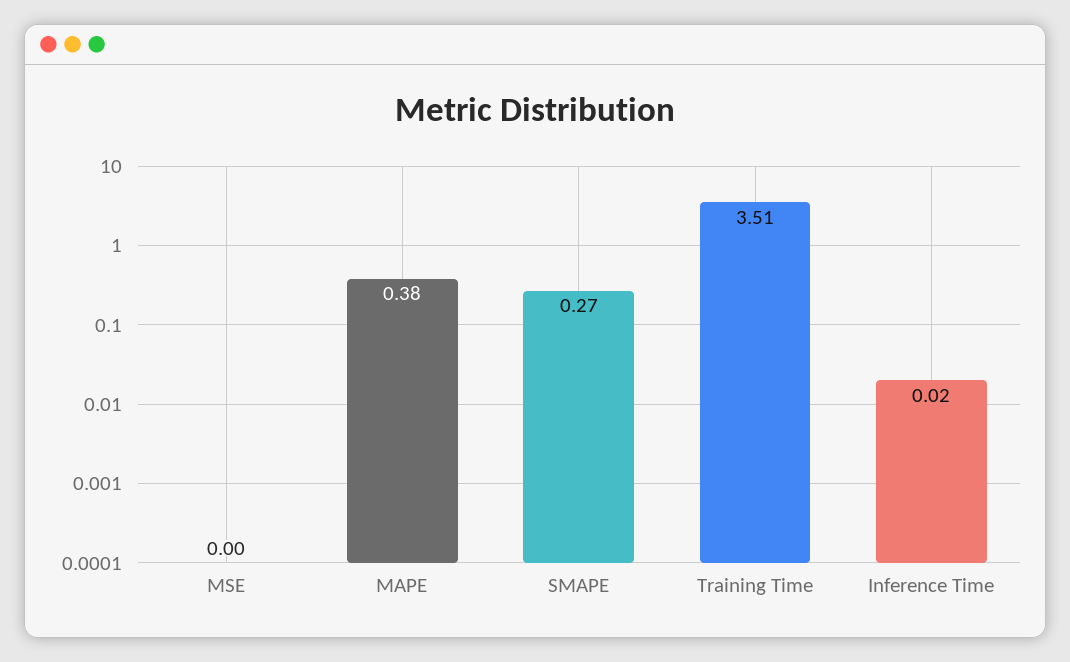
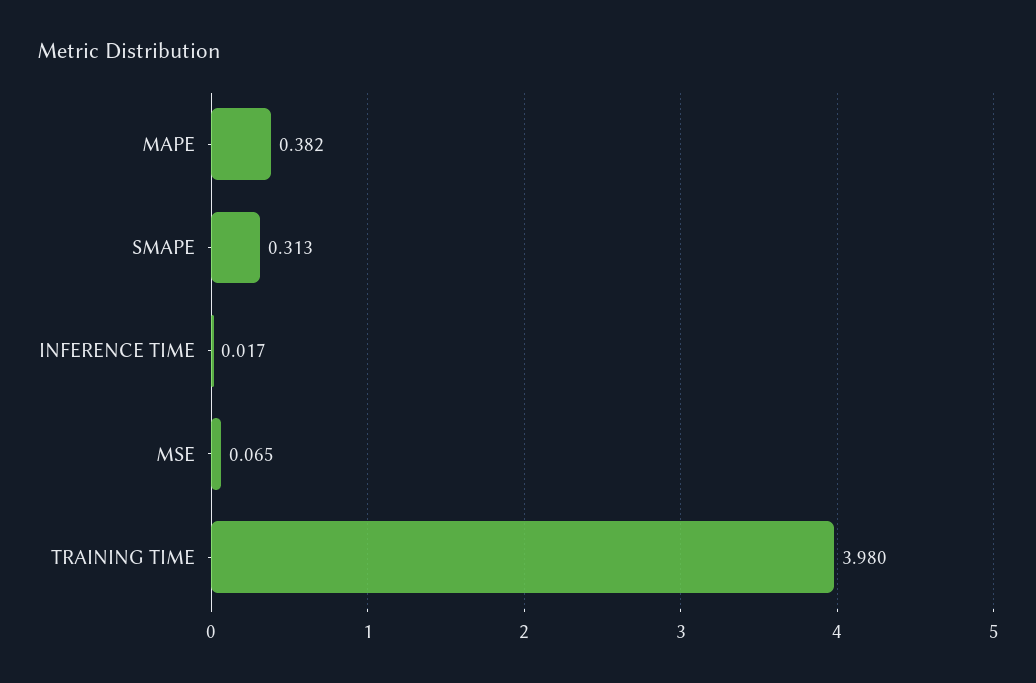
  {
-   "MSE": 0,
+   "MSE": 0.065,
    "MAPE": 0.382,
-   "SMAPE": 0.27,
+   "SMAPE": 0.313,
-   "Training Time": 3.51,
+   "Training Time": 3.98,
    "Inference Time": 0.017
  }

